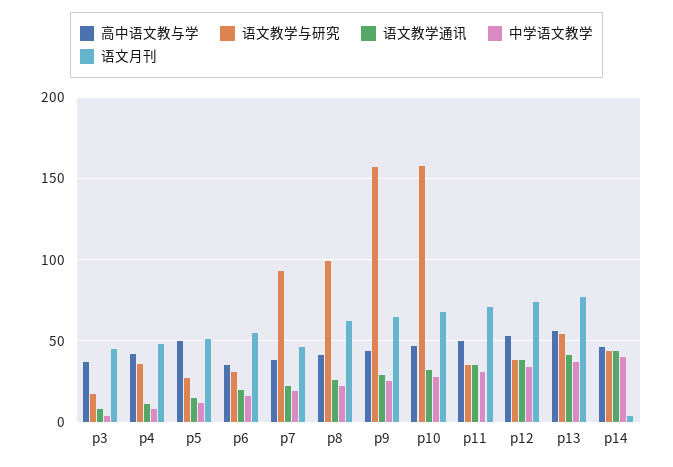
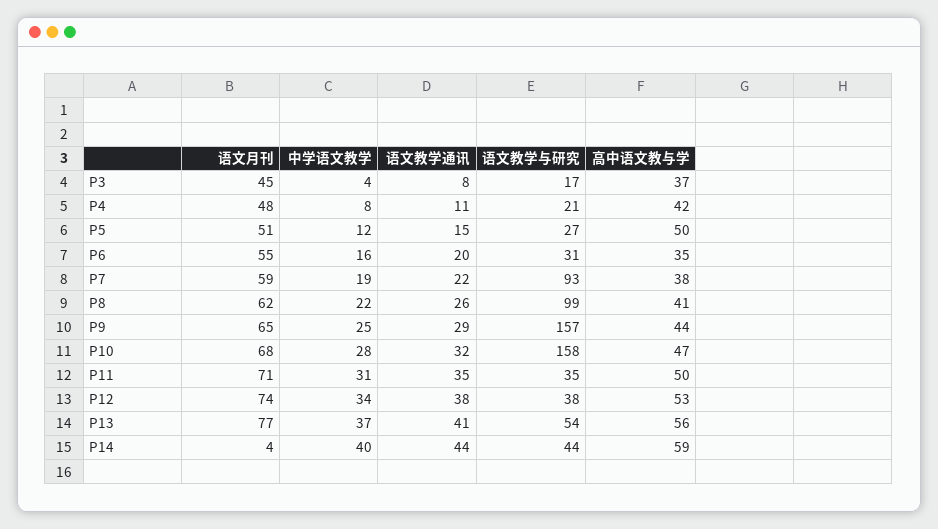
  {
    "高中语文教与学": {
      "p3": 37,
      "p4": 42,
      "p5": 50,
      "p6": 35,
      "p7": 38,
      "p8": 41,
      "p9": 44,
      "p10": 47,
      "p11": 50,
      "p12": 53,
      "p13": 56,
-     "p14": 45
+     "p14": 59
    },
    "语文教学与研究": {
      "p3": 17,
-     "p4": 35,
+     "p4": 21,
      "p5": 27,
      "p6": 31,
      "p7": 93,
      "p8": 99,
      "p9": 157,
      "p10": 158,
      "p11": 35,
      "p12": 38,
      "p13": 54,
      "p14": 44
    },
    "语文教学通讯": {
      "p3": 8,
      "p4": 11,
      "p5": 15,
      "p6": 20,
      "p7": 22,
      "p8": 26,
      "p9": 29,
      "p10": 32,
      "p11": 35,
      "p12": 38,
      "p13": 41,
      "p14": 44
    },
    "中学语文教学": {
      "p3": 4,
      "p4": 8,
      "p5": 12,
      "p6": 16,
      "p7": 19,
      "p8": 22,
      "p9": 25,
      "p10": 28,
      "p11": 31,
      "p12": 34,
      "p13": 37,
      "p14": 40
    },
    "语文月刊": {
      "p3": 45,
      "p4": 48,
      "p5": 51,
      "p6": 55,
-     "p7": 45,
+     "p7": 59,
      "p8": 62,
      "p9": 65,
      "p10": 68,
      "p11": 71,
      "p12": 74,
      "p13": 77,
      "p14": 4
    }
  }

